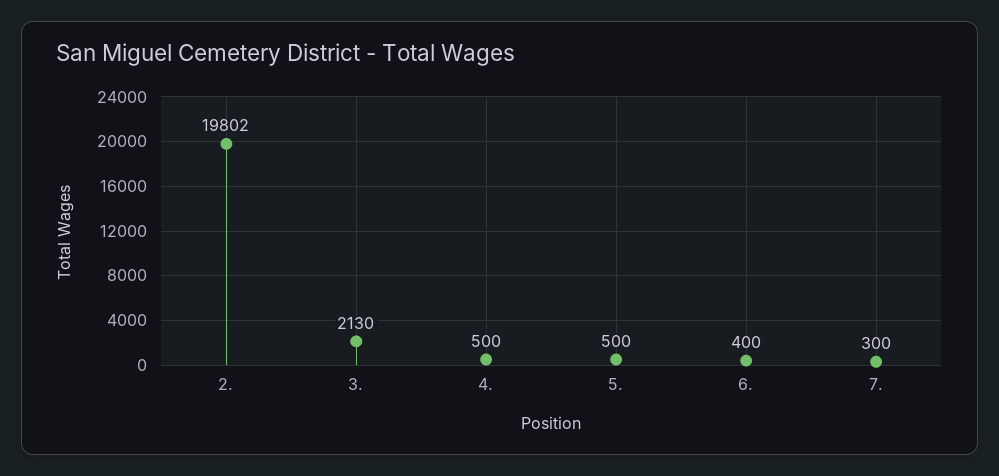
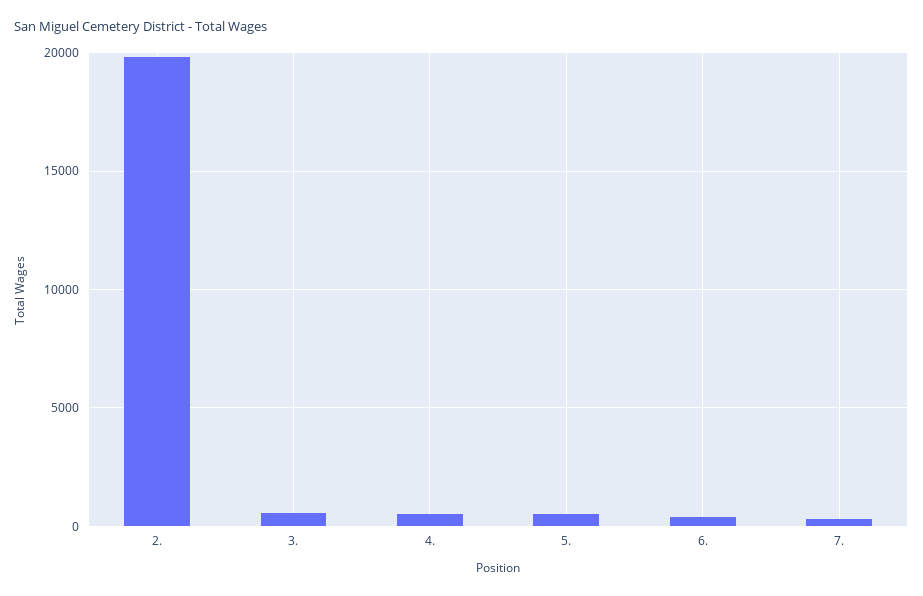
  {
    "2.": 19802,
-   "3.": 2130,
+   "3.": 500,
    "4.": 500,
    "5.": 500,
    "6.": 400,
    "7.": 300
  }

